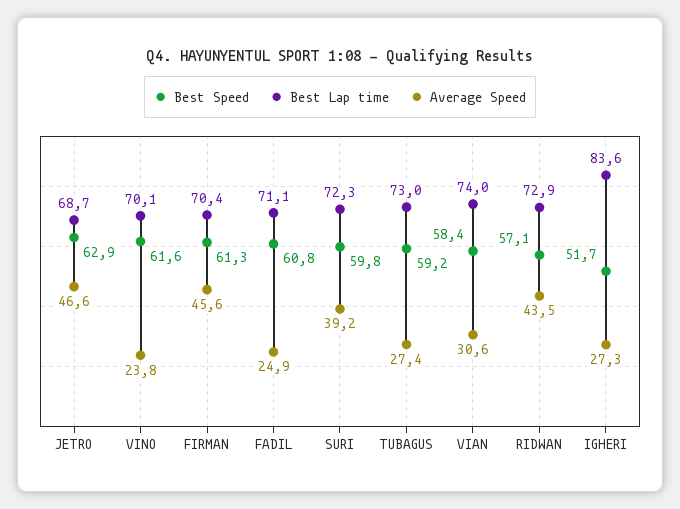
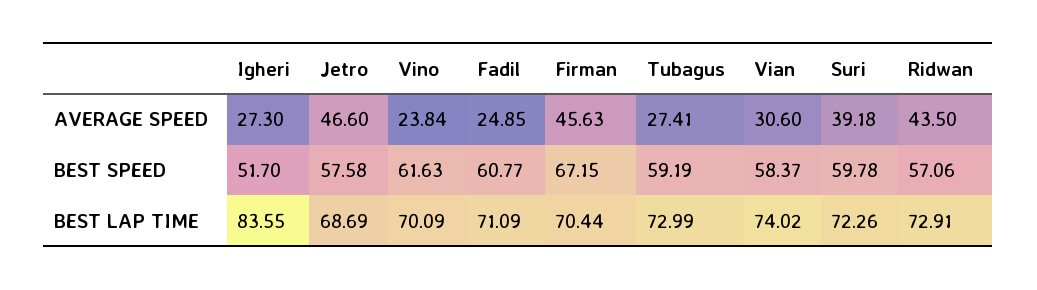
  {
    "Best Speed": {
-     "JETRO": 62.9,
+     "JETRO": 57.58,
      "VINO": 61.63,
-     "FIRMAN": 61.3,
+     "FIRMAN": 67.15,
      "FADIL": 60.77,
      "SURI": 59.78,
      "TUBAGUS": 59.19,
      "VIAN": 58.37,
      "RIDWAN": 57.06,
      "IGHERI": 51.7
    },
    "Best Lap time": {
      "JETRO": 68.69,
      "VINO": 70.09,
      "FIRMAN": 70.44,
      "FADIL": 71.09,
      "SURI": 72.26,
      "TUBAGUS": 72.99,
      "VIAN": 74.02,
      "RIDWAN": 72.91,
      "IGHERI": 83.55
    },
    "Average Speed": {
      "JETRO": 46.6,
      "VINO": 23.84,
      "FIRMAN": 45.63,
      "FADIL": 24.85,
      "SURI": 39.18,
      "TUBAGUS": 27.41,
      "VIAN": 30.6,
      "RIDWAN": 43.5,
      "IGHERI": 27.3
    }
  }

